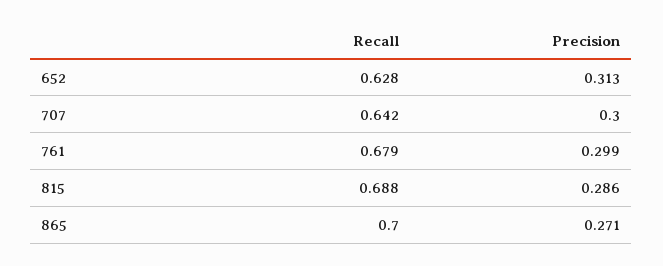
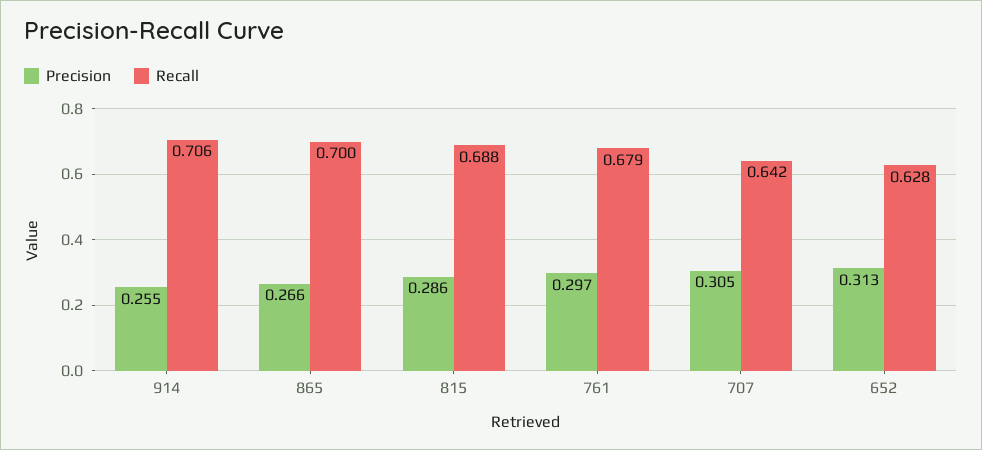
  {
    "Recall": {
      "652": 0.628,
      "707": 0.642,
      "761": 0.679,
      "815": 0.688,
-     "865": 0.7
+     "865": 0.7,
+     "914": 0.706
    },
    "Precision": {
      "652": 0.313,
-     "707": 0.3,
+     "707": 0.305,
-     "761": 0.299,
+     "761": 0.297,
      "815": 0.286,
-     "865": 0.271
+     "865": 0.266,
+     "914": 0.255
    }
  }

